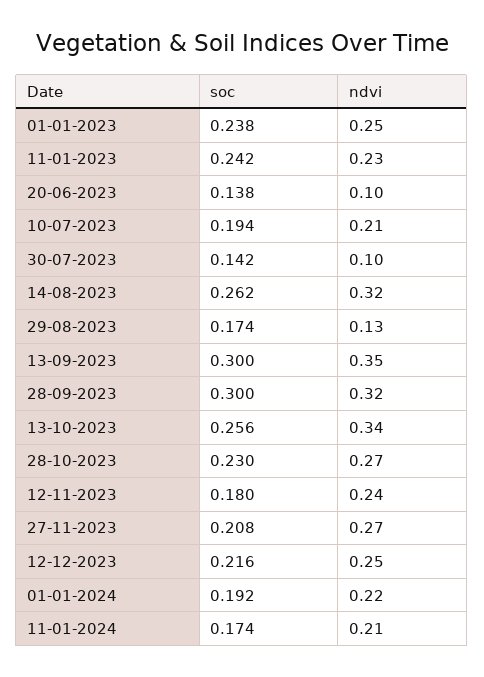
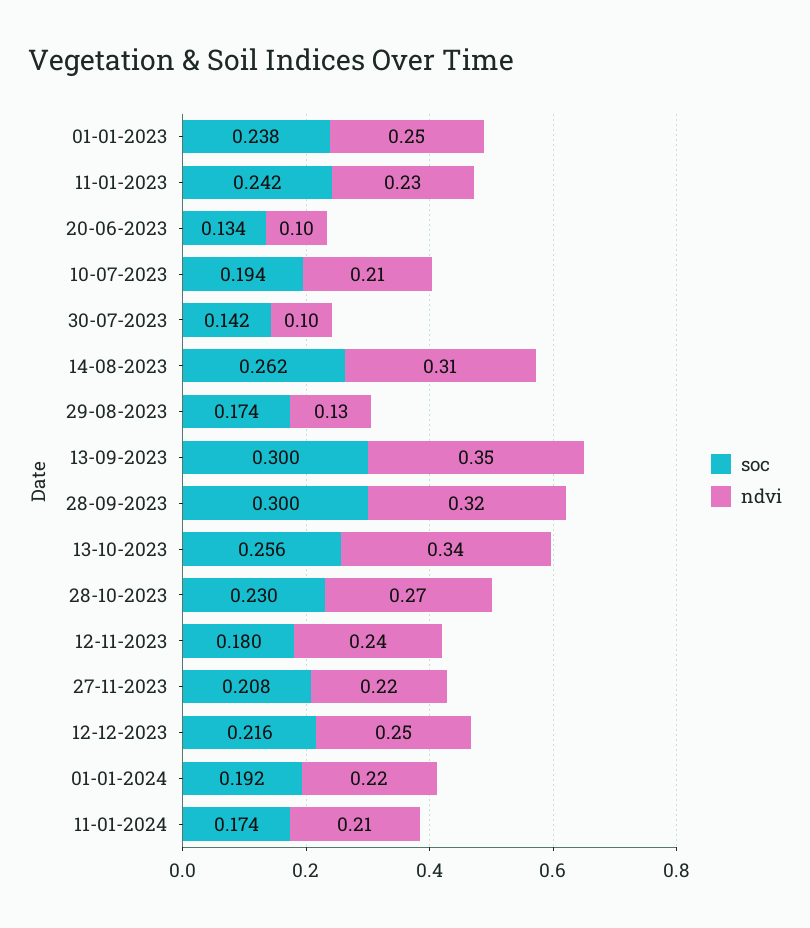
  {
    "soc": {
      "01-01-2023": 0.238,
      "11-01-2023": 0.242,
-     "20-06-2023": 0.138,
+     "20-06-2023": 0.134,
      "10-07-2023": 0.194,
      "30-07-2023": 0.142,
      "14-08-2023": 0.262,
      "29-08-2023": 0.174,
      "13-09-2023": 0.3,
      "28-09-2023": 0.3,
      "13-10-2023": 0.256,
      "28-10-2023": 0.23,
      "12-11-2023": 0.18,
      "27-11-2023": 0.208,
      "12-12-2023": 0.216,
      "01-01-2024": 0.192,
      "11-01-2024": 0.174
    },
    "ndvi": {
      "01-01-2023": 0.25,
      "11-01-2023": 0.23,
      "20-06-2023": 0.1,
      "10-07-2023": 0.21,
      "30-07-2023": 0.1,
-     "14-08-2023": 0.32,
+     "14-08-2023": 0.31,
      "29-08-2023": 0.13,
      "13-09-2023": 0.35,
      "28-09-2023": 0.32,
      "13-10-2023": 0.34,
      "28-10-2023": 0.27,
      "12-11-2023": 0.24,
-     "27-11-2023": 0.27,
+     "27-11-2023": 0.22,
      "12-12-2023": 0.25,
      "01-01-2024": 0.22,
      "11-01-2024": 0.21
    }
  }

